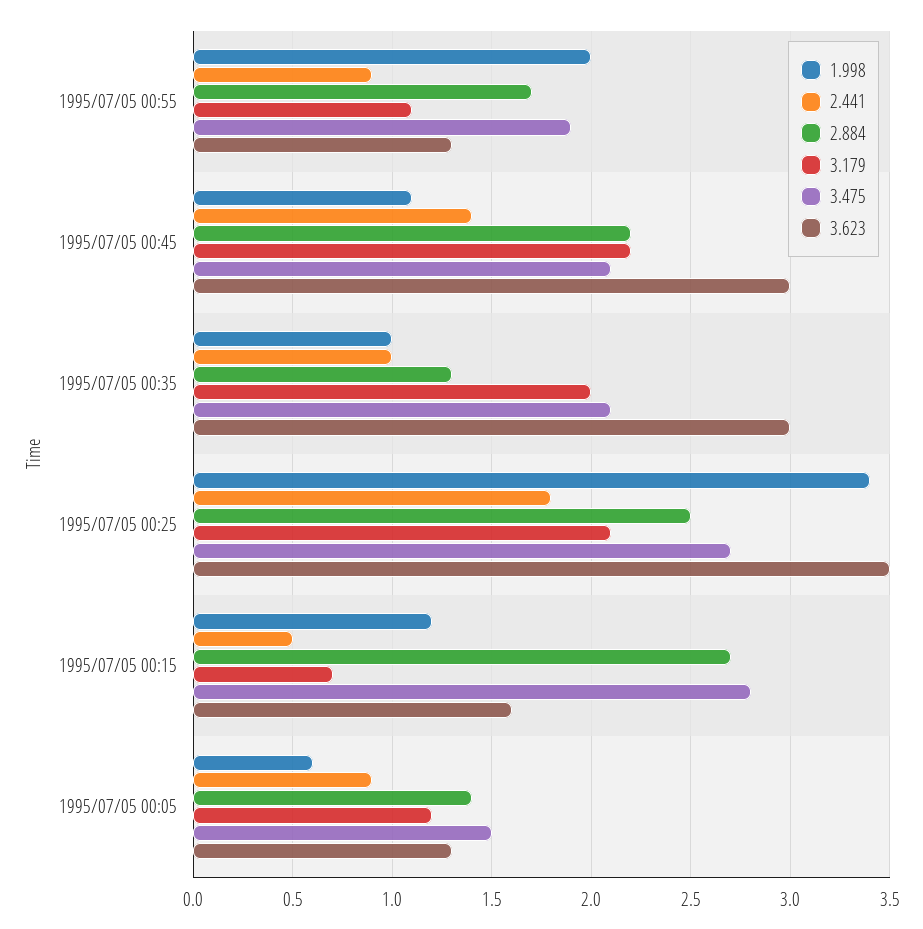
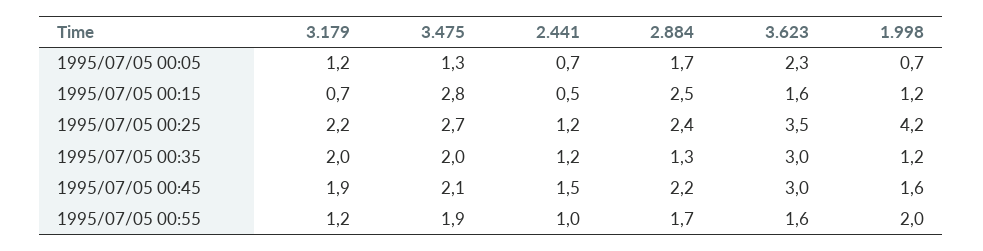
  {
    "1.998": {
      "1995/07/05 00:55": 2,
-     "1995/07/05 00:45": 1.1,
+     "1995/07/05 00:45": 1.6,
-     "1995/07/05 00:35": 1,
+     "1995/07/05 00:35": 1.2,
-     "1995/07/05 00:25": 3.4,
+     "1995/07/05 00:25": 4.2,
      "1995/07/05 00:15": 1.2,
-     "1995/07/05 00:05": 0.6
+     "1995/07/05 00:05": 0.7
    },
    "2.441": {
-     "1995/07/05 00:55": 0.9,
+     "1995/07/05 00:55": 1,
-     "1995/07/05 00:45": 1.4,
+     "1995/07/05 00:45": 1.5,
-     "1995/07/05 00:35": 1,
+     "1995/07/05 00:35": 1.2,
-     "1995/07/05 00:25": 1.8,
+     "1995/07/05 00:25": 1.2,
      "1995/07/05 00:15": 0.5,
-     "1995/07/05 00:05": 0.9
+     "1995/07/05 00:05": 0.7
    },
    "2.884": {
      "1995/07/05 00:55": 1.7,
      "1995/07/05 00:45": 2.2,
      "1995/07/05 00:35": 1.3,
-     "1995/07/05 00:25": 2.5,
+     "1995/07/05 00:25": 2.4,
-     "1995/07/05 00:15": 2.7,
+     "1995/07/05 00:15": 2.5,
-     "1995/07/05 00:05": 1.4
+     "1995/07/05 00:05": 1.7
    },
    "3.179": {
-     "1995/07/05 00:55": 1.1,
+     "1995/07/05 00:55": 1.2,
-     "1995/07/05 00:45": 2.2,
+     "1995/07/05 00:45": 1.9,
      "1995/07/05 00:35": 2,
-     "1995/07/05 00:25": 2.1,
+     "1995/07/05 00:25": 2.2,
      "1995/07/05 00:15": 0.7,
      "1995/07/05 00:05": 1.2
    },
    "3.475": {
      "1995/07/05 00:55": 1.9,
      "1995/07/05 00:45": 2.1,
-     "1995/07/05 00:35": 2.1,
+     "1995/07/05 00:35": 2,
      "1995/07/05 00:25": 2.7,
      "1995/07/05 00:15": 2.8,
-     "1995/07/05 00:05": 1.5
+     "1995/07/05 00:05": 1.3
    },
    "3.623": {
-     "1995/07/05 00:55": 1.3,
+     "1995/07/05 00:55": 1.6,
      "1995/07/05 00:45": 3,
      "1995/07/05 00:35": 3,
      "1995/07/05 00:25": 3.5,
      "1995/07/05 00:15": 1.6,
-     "1995/07/05 00:05": 1.3
+     "1995/07/05 00:05": 2.3
    }
  }

